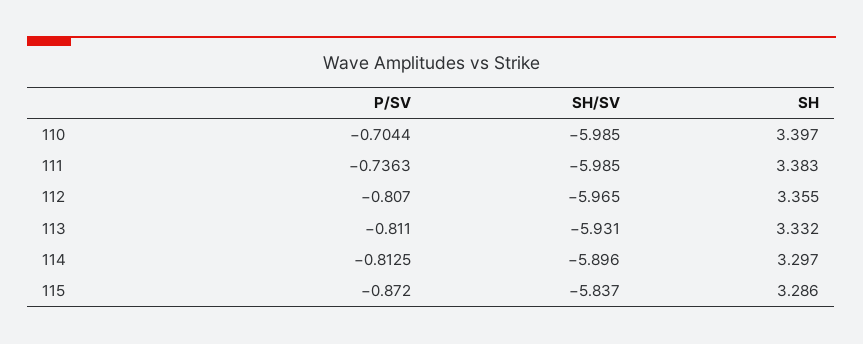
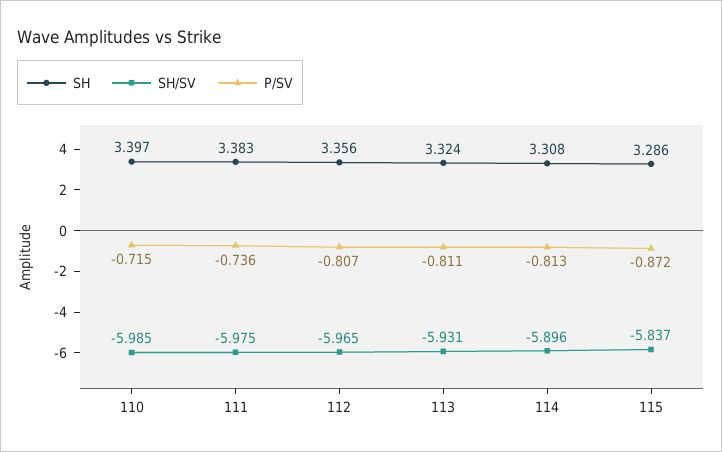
  {
    "P/SV": {
-     "110": -0.7044,
+     "110": -0.715,
      "111": -0.7363,
      "112": -0.807,
      "113": -0.811,
      "114": -0.8125,
      "115": -0.872
    },
    "SH/SV": {
      "110": -5.985,
-     "111": -5.985,
+     "111": -5.975,
      "112": -5.965,
      "113": -5.931,
      "114": -5.896,
      "115": -5.837
    },
    "SH": {
      "110": 3.397,
      "111": 3.383,
-     "112": 3.355,
+     "112": 3.356,
-     "113": 3.332,
+     "113": 3.324,
-     "114": 3.297,
+     "114": 3.308,
      "115": 3.286
    }
  }

